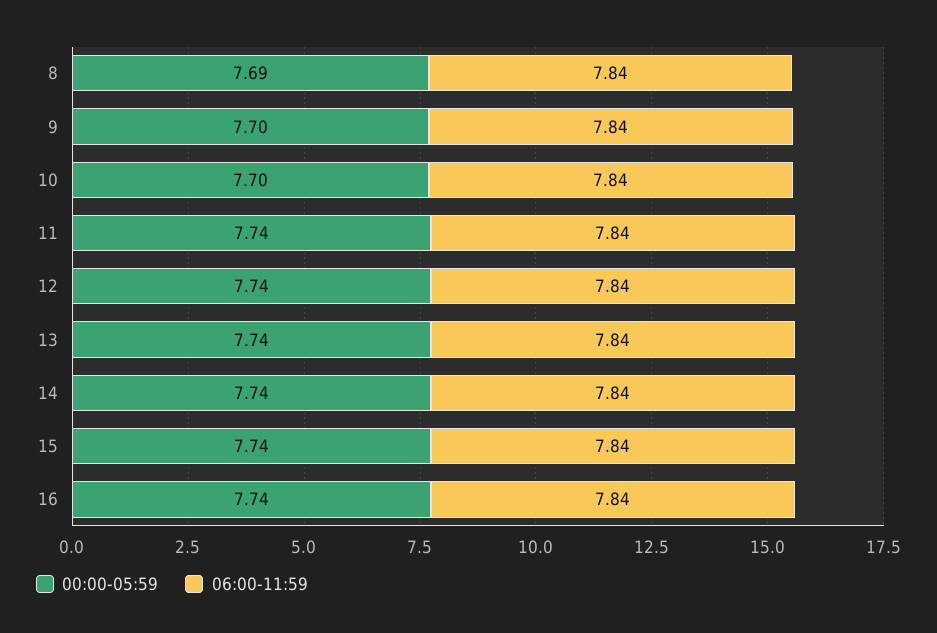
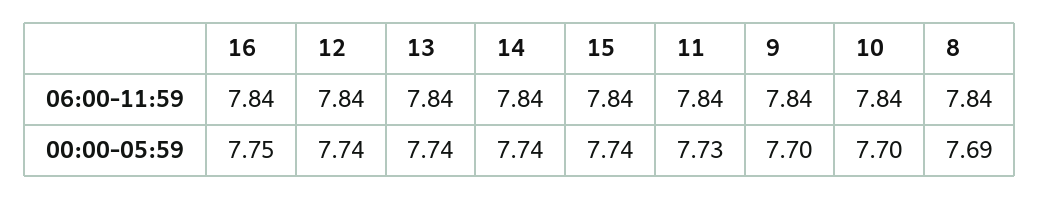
  {
    "00:00-05:59": {
      "8": 7.69,
      "9": 7.7,
      "10": 7.7,
-     "11": 7.74,
+     "11": 7.73,
      "12": 7.74,
      "13": 7.74,
      "14": 7.74,
      "15": 7.74,
-     "16": 7.74
+     "16": 7.75
    },
    "06:00-11:59": {
      "8": 7.84,
      "9": 7.84,
      "10": 7.84,
      "11": 7.84,
      "12": 7.84,
      "13": 7.84,
      "14": 7.84,
      "15": 7.84,
      "16": 7.84
    }
  }

